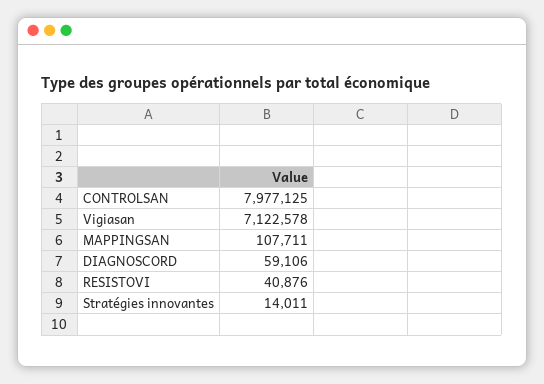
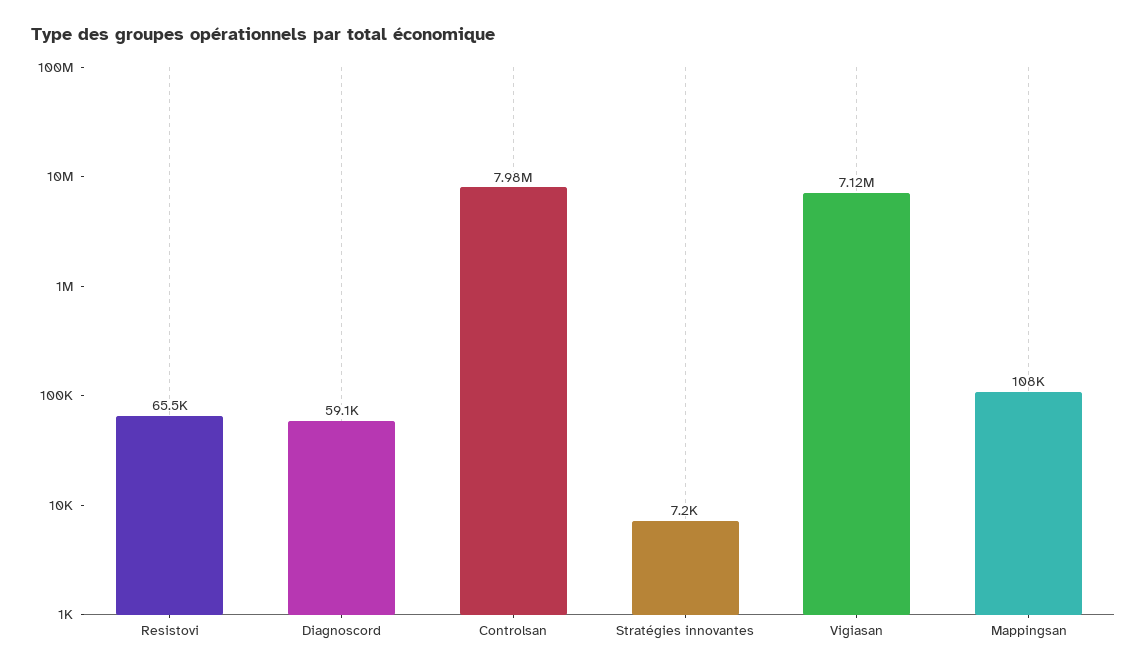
  {
    "CONTROLSAN": 7977125,
    "Vigiasan": 7122578,
    "MAPPINGSAN": 107711,
    "DIAGNOSCORD": 59106,
-   "RESISTOVI": 40876,
+   "RESISTOVI": 65500,
-   "Stratégies innovantes": 14011
+   "Stratégies innovantes": 7200
  }

